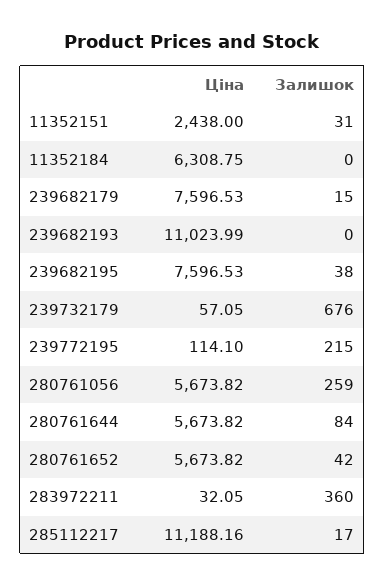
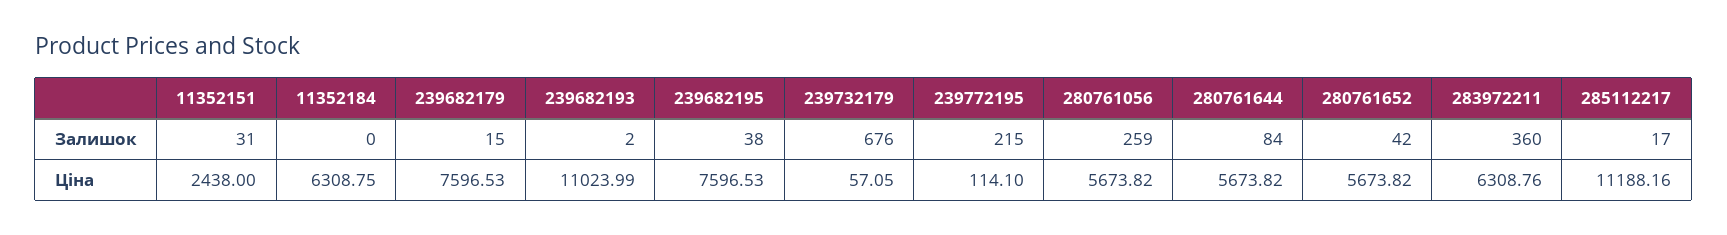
  {
    "Ціна": {
      "11352151": 2438,
      "11352184": 6308.75,
      "239682179": 7596.53,
      "239682193": 11023.99,
      "239682195": 7596.53,
      "239732179": 57.05,
      "239772195": 114.1,
      "280761056": 5673.82,
      "280761644": 5673.82,
      "280761652": 5673.82,
-     "283972211": 32.05,
+     "283972211": 6308.76,
      "285112217": 11188.16
    },
    "Залишок": {
      "11352151": 31,
      "11352184": 0,
      "239682179": 15,
-     "239682193": 0,
+     "239682193": 2,
      "239682195": 38,
      "239732179": 676,
      "239772195": 215,
      "280761056": 259,
      "280761644": 84,
      "280761652": 42,
      "283972211": 360,
      "285112217": 17
    }
  }

